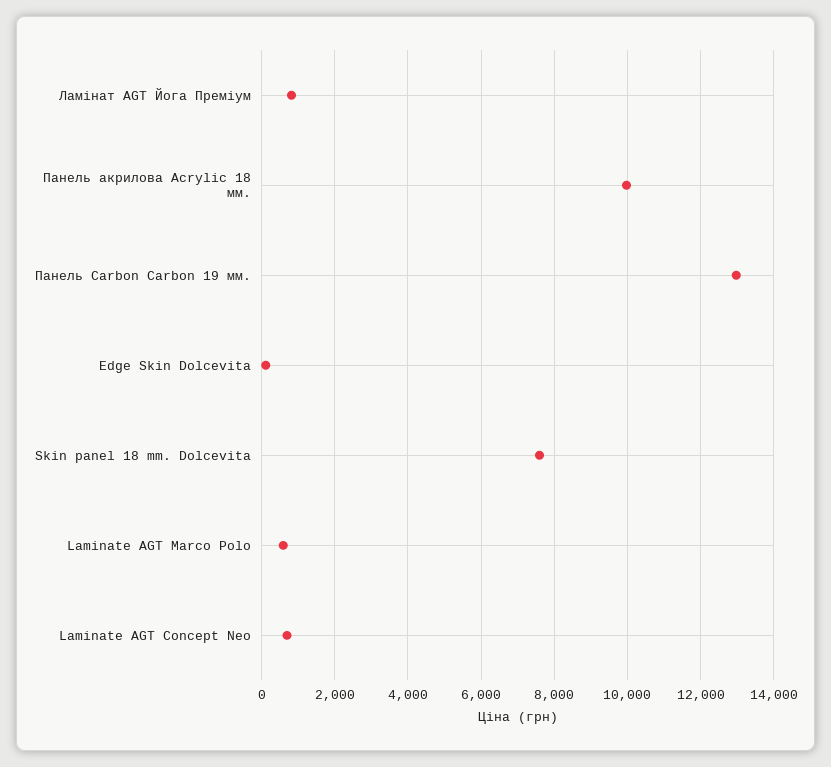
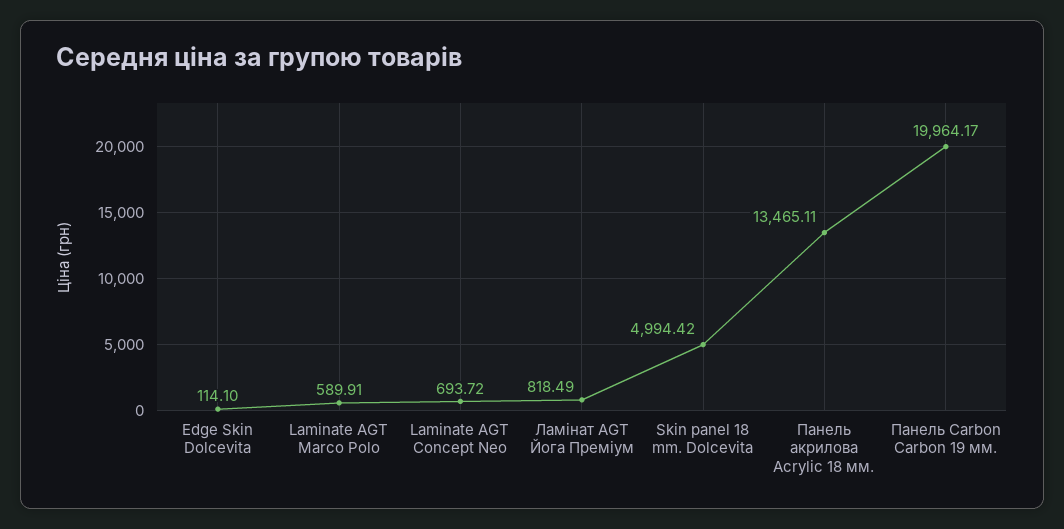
  {
    "Ламінат AGT Йога Преміум": 818.49,
-   "Панель акрилова Acrylic 18 мм.": 10000,
+   "Панель акрилова Acrylic 18 мм.": 13465.11,
-   "Панель Carbon Carbon 19 мм.": 13000,
+   "Панель Carbon Carbon 19 мм.": 19964.17,
    "Edge Skin Dolcevita": 114.1,
-   "Skin panel 18 mm. Dolcevita": 7600,
+   "Skin panel 18 mm. Dolcevita": 4994.42,
    "Laminate AGT Marco Polo": 589.91,
    "Laminate AGT Concept Neo": 693.72
  }

